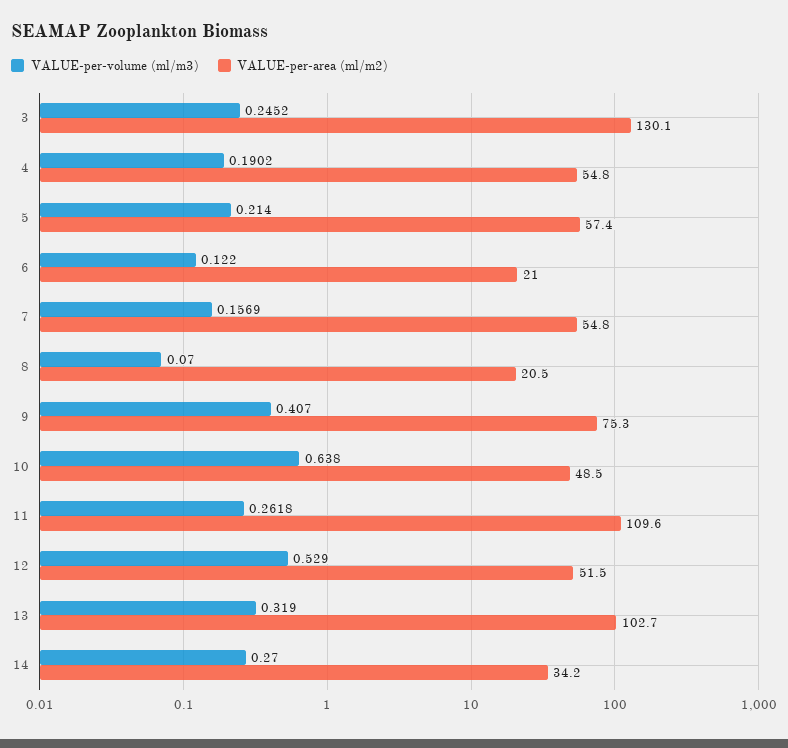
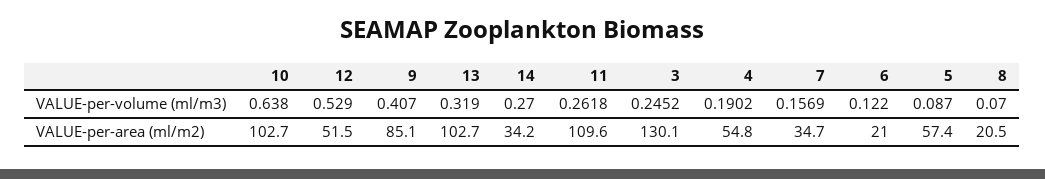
  {
    "VALUE-per-volume (ml/m3)": {
      "3": 0.2452,
      "4": 0.1902,
-     "5": 0.214,
+     "5": 0.087,
      "6": 0.122,
      "7": 0.1569,
      "8": 0.07,
      "9": 0.407,
      "10": 0.638,
      "11": 0.2618,
      "12": 0.529,
      "13": 0.319,
      "14": 0.27
    },
    "VALUE-per-area (ml/m2)": {
      "3": 130.1,
      "4": 54.8,
      "5": 57.4,
      "6": 21,
-     "7": 54.8,
+     "7": 34.7,
      "8": 20.5,
-     "9": 75.3,
+     "9": 85.1,
-     "10": 48.5,
+     "10": 102.7,
      "11": 109.6,
      "12": 51.5,
      "13": 102.7,
      "14": 34.2
    }
  }

